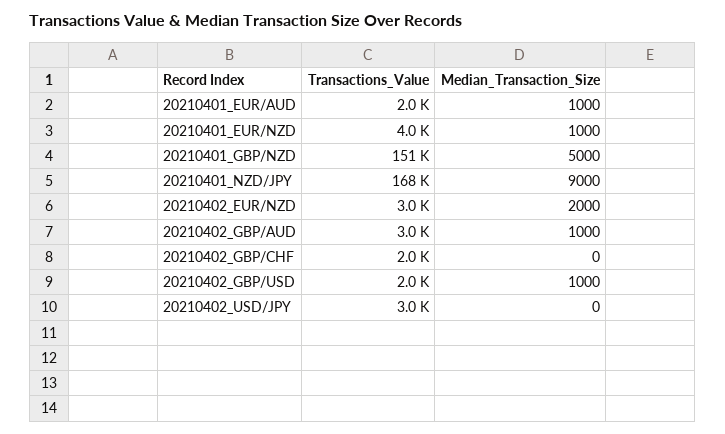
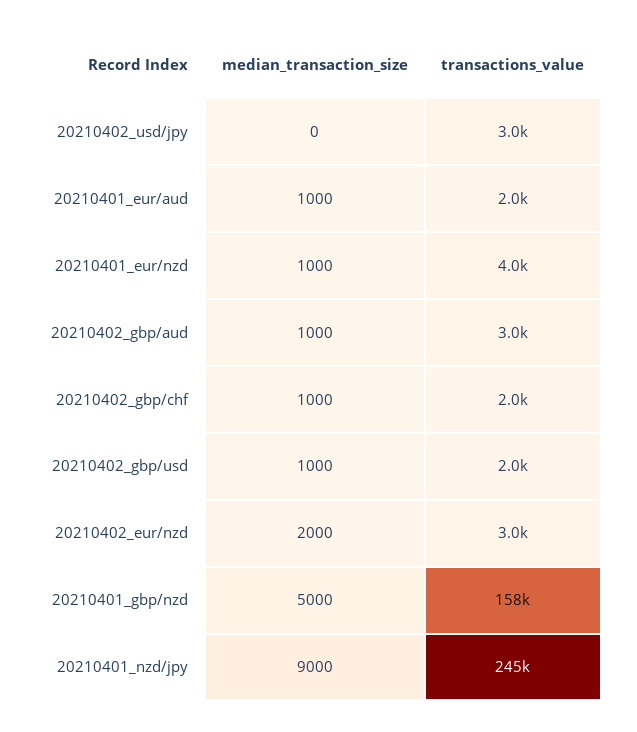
  {
    "Transactions_Value": {
      "20210401_EUR/AUD": 2000,
      "20210401_EUR/NZD": 4000,
-     "20210401_GBP/NZD": 151000,
+     "20210401_GBP/NZD": 158000,
-     "20210401_NZD/JPY": 168000,
+     "20210401_NZD/JPY": 245000,
      "20210402_EUR/NZD": 3000,
      "20210402_GBP/AUD": 3000,
      "20210402_GBP/CHF": 2000,
      "20210402_GBP/USD": 2000,
      "20210402_USD/JPY": 3000
    },
    "Median_Transaction_Size": {
      "20210401_EUR/AUD": 1000,
      "20210401_EUR/NZD": 1000,
      "20210401_GBP/NZD": 5000,
      "20210401_NZD/JPY": 9000,
      "20210402_EUR/NZD": 2000,
      "20210402_GBP/AUD": 1000,
-     "20210402_GBP/CHF": 0,
+     "20210402_GBP/CHF": 1000,
      "20210402_GBP/USD": 1000,
      "20210402_USD/JPY": 0
    }
  }

